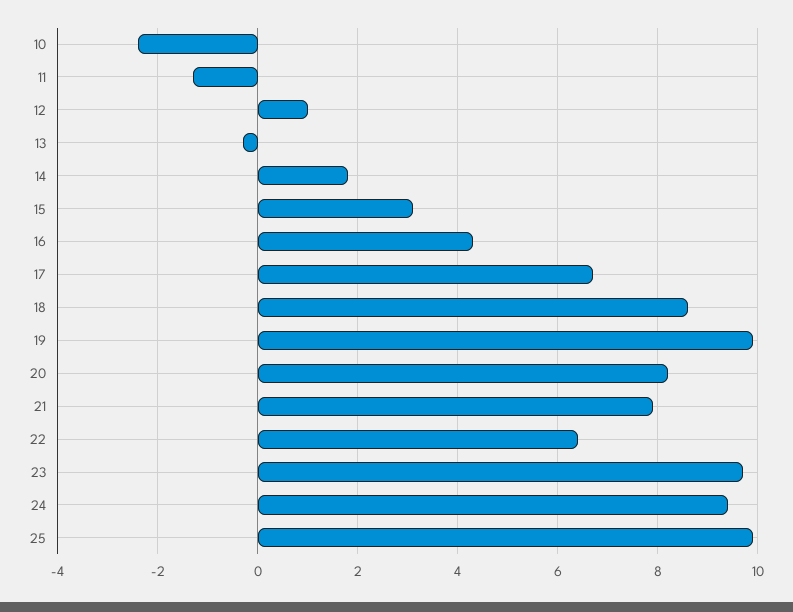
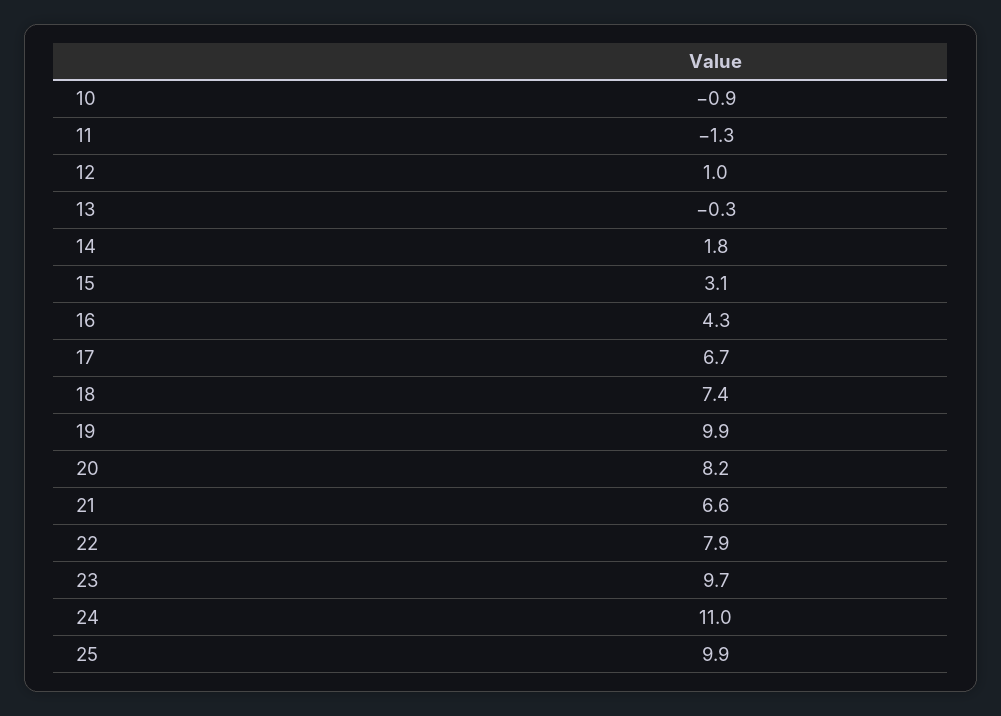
  {
-   "10": -2.5,
+   "10": -0.9,
    "11": -1.3,
    "12": 1,
    "13": -0.3,
    "14": 1.8,
    "15": 3.1,
    "16": 4.3,
    "17": 6.7,
-   "18": 8.5,
+   "18": 7.4,
    "19": 9.9,
    "20": 8.2,
-   "21": 8,
+   "21": 6.6,
-   "22": 6.5,
+   "22": 7.9,
    "23": 9.7,
-   "24": 9.5,
+   "24": 11,
    "25": 9.9
  }

